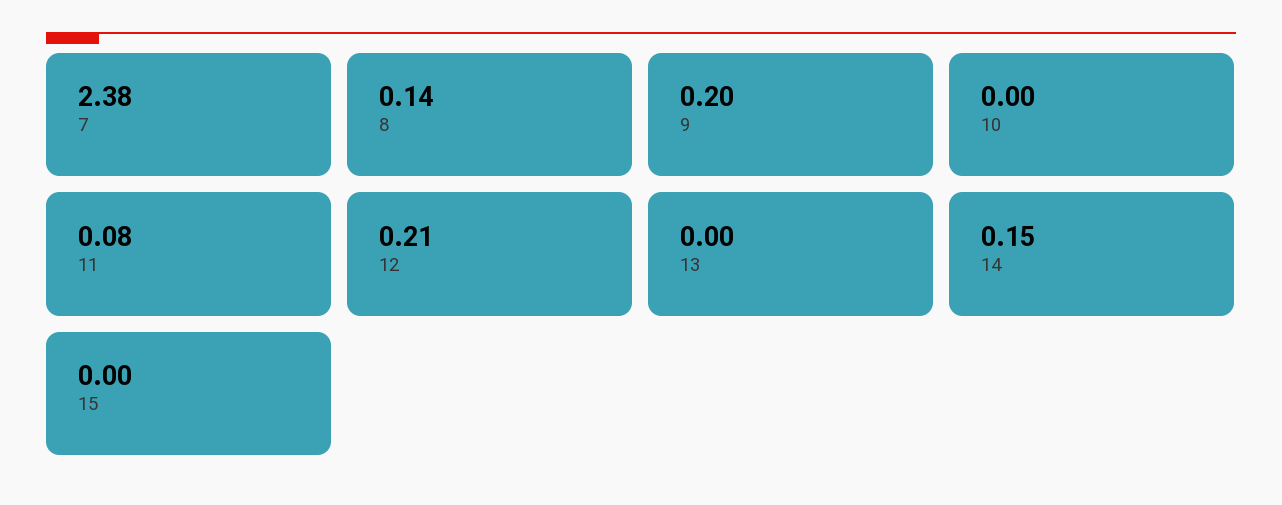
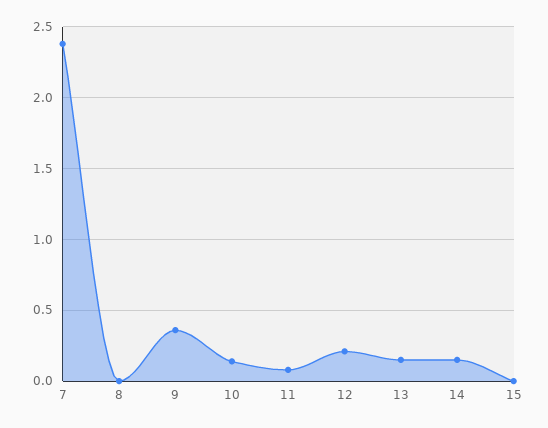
  {
    "7": 2.38,
-   "8": 0.14,
+   "8": 0,
-   "9": 0.2,
+   "9": 0.35,
-   "10": 0,
+   "10": 0.15,
    "11": 0.08,
    "12": 0.21,
-   "13": 0,
+   "13": 0.15,
    "14": 0.15,
    "15": 0
  }

